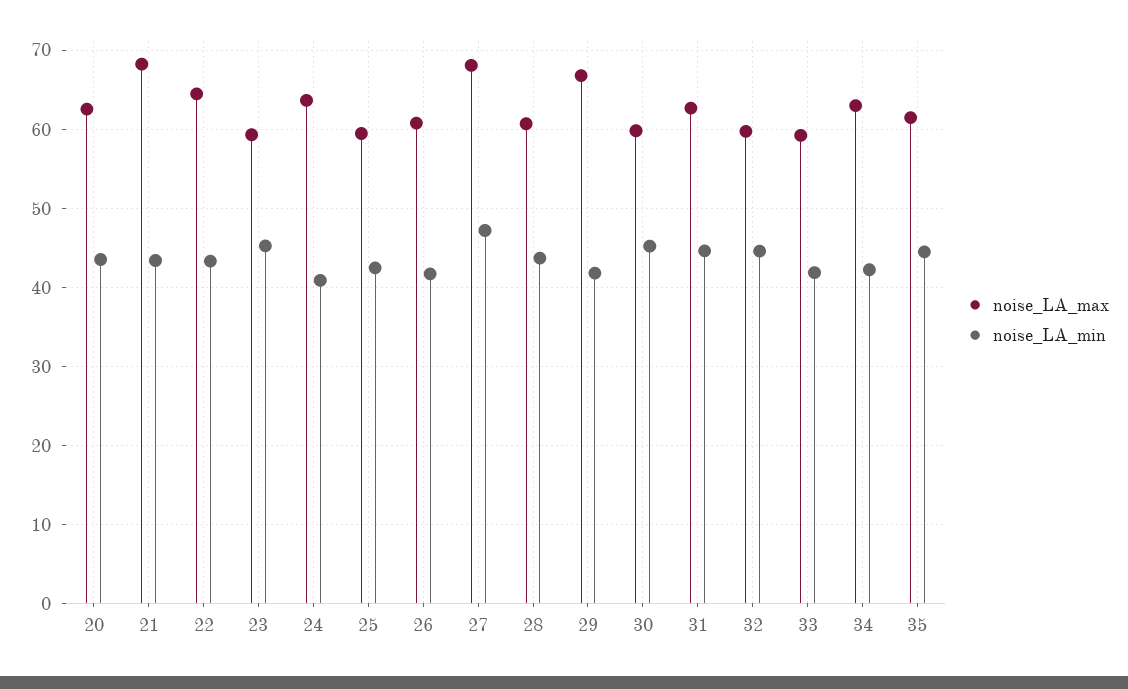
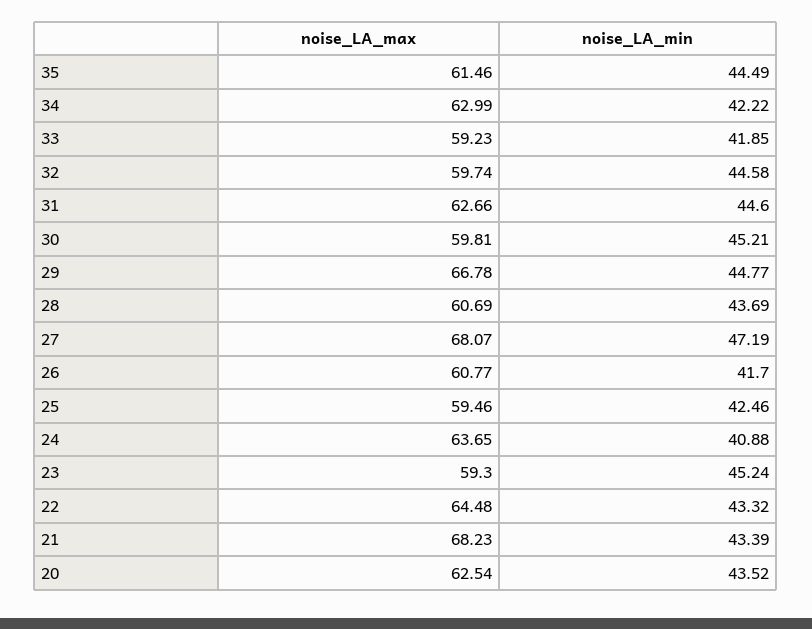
  {
    "noise_LA_max": {
      "20": 62.54,
      "21": 68.23,
      "22": 64.48,
      "23": 59.3,
      "24": 63.65,
      "25": 59.46,
      "26": 60.77,
      "27": 68.07,
      "28": 60.69,
      "29": 66.78,
      "30": 59.81,
      "31": 62.66,
      "32": 59.74,
      "33": 59.23,
      "34": 62.99,
      "35": 61.46
    },
    "noise_LA_min": {
      "20": 43.52,
      "21": 43.39,
      "22": 43.32,
      "23": 45.24,
      "24": 40.88,
      "25": 42.46,
      "26": 41.7,
      "27": 47.19,
      "28": 43.69,
-     "29": 42,
+     "29": 44.77,
      "30": 45.21,
      "31": 44.6,
      "32": 44.58,
      "33": 41.85,
      "34": 42.22,
      "35": 44.49
    }
  }

